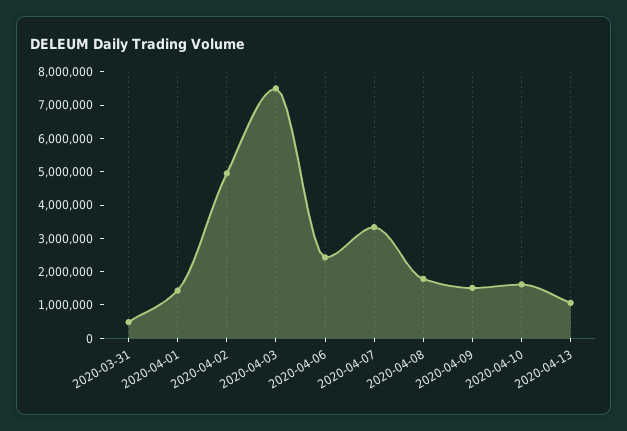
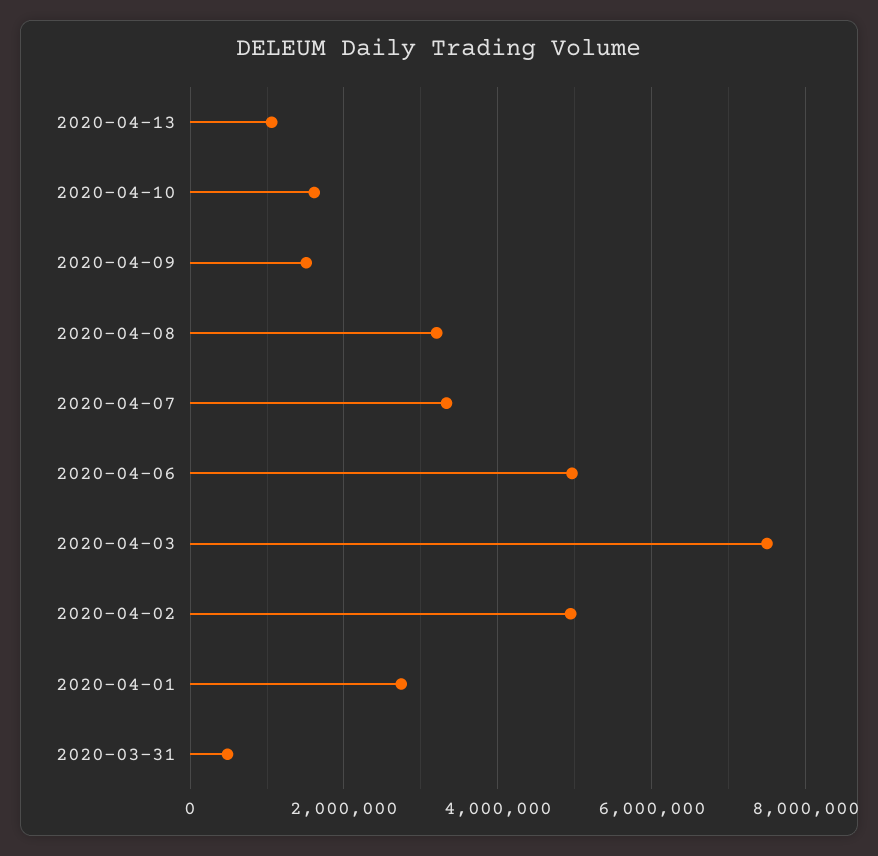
  {
    "2020-03-31": 400000,
-   "2020-04-01": 1500000,
+   "2020-04-01": 2800000,
    "2020-04-02": 5000000,
    "2020-04-03": 7400000,
-   "2020-04-06": 2500000,
+   "2020-04-06": 5000000,
    "2020-04-07": 3400000,
-   "2020-04-08": 1750000,
+   "2020-04-08": 3200000,
    "2020-04-09": 1600000,
    "2020-04-10": 1600000,
    "2020-04-13": 1000000
  }

